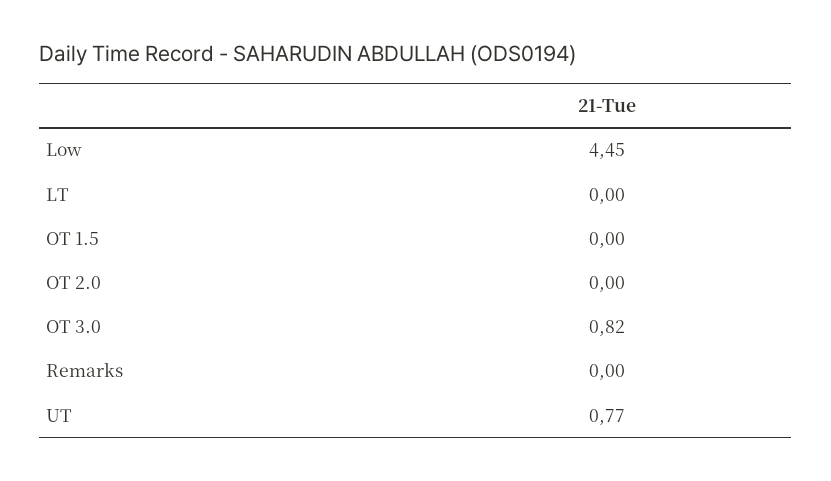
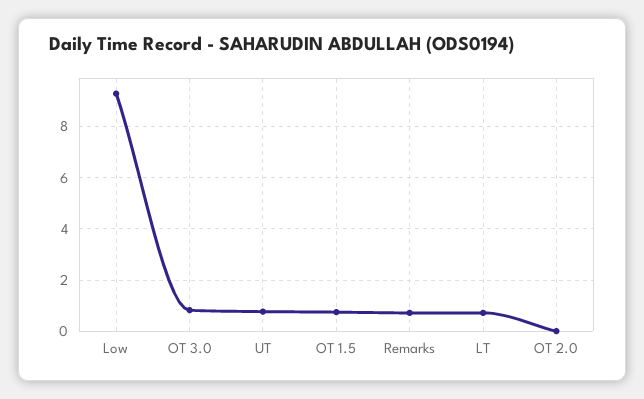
  {
-   "Low": 4.45,
+   "Low": 9.25,
-   "LT": 0,
+   "LT": 0.75,
-   "OT 1.5": 0,
+   "OT 1.5": 0.75,
    "OT 2.0": 0,
    "OT 3.0": 0.82,
-   "Remarks": 0,
+   "Remarks": 0.75,
    "UT": 0.77
  }

